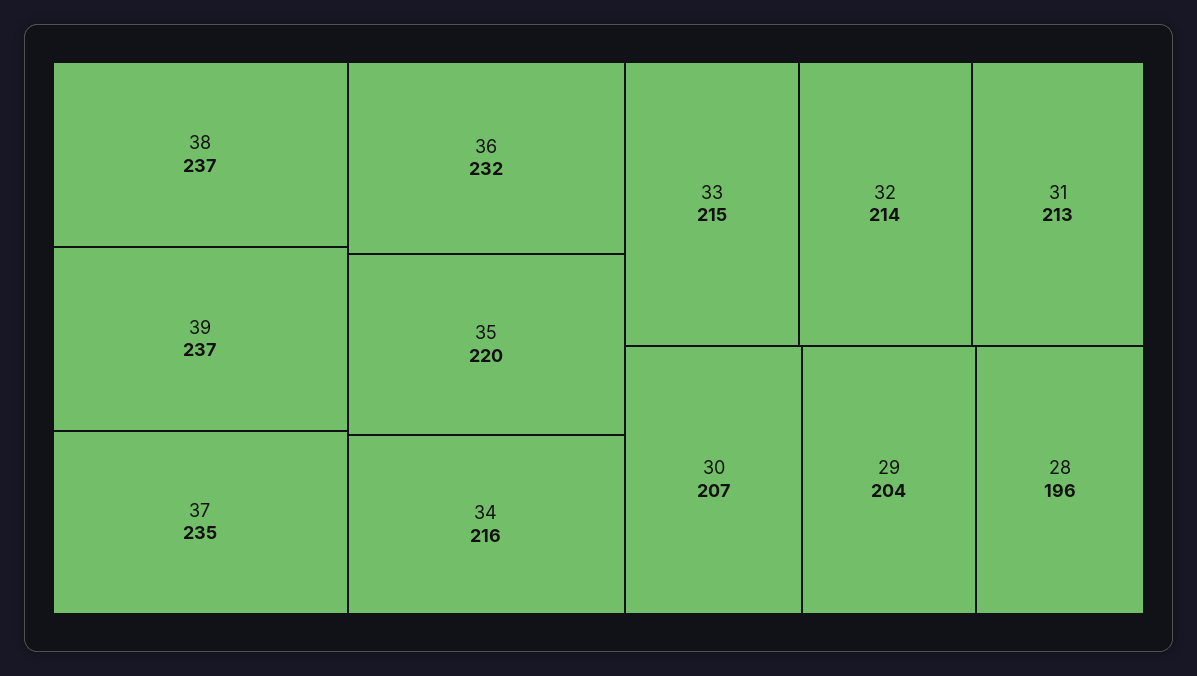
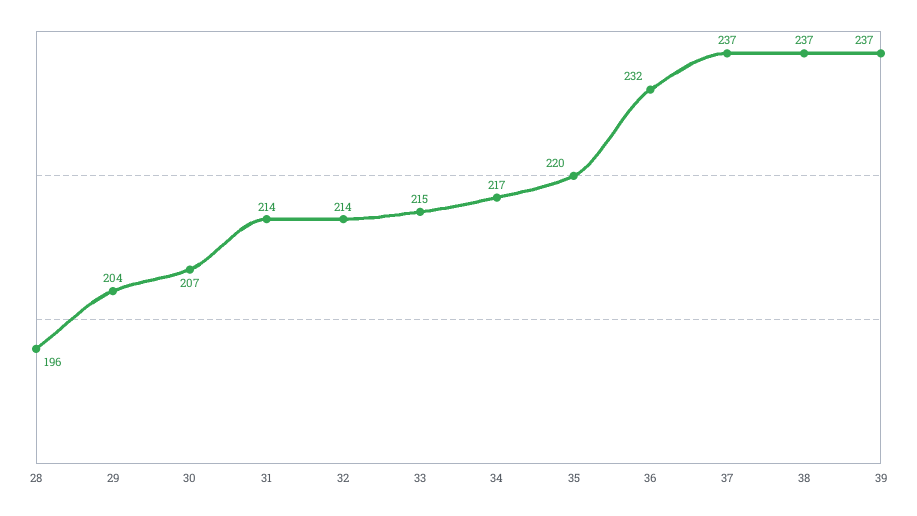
  {
    "38": 237,
    "39": 237,
-   "37": 235,
+   "37": 237,
    "36": 232,
    "35": 220,
-   "34": 216,
+   "34": 217,
    "33": 215,
    "32": 214,
-   "31": 213,
+   "31": 214,
    "30": 207,
    "29": 204,
    "28": 196
  }

